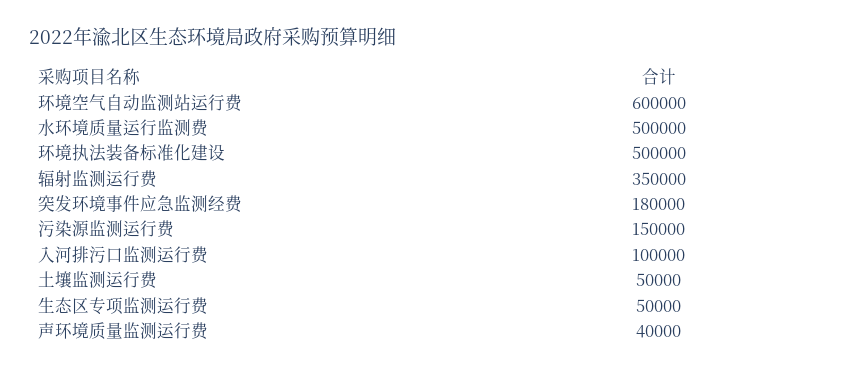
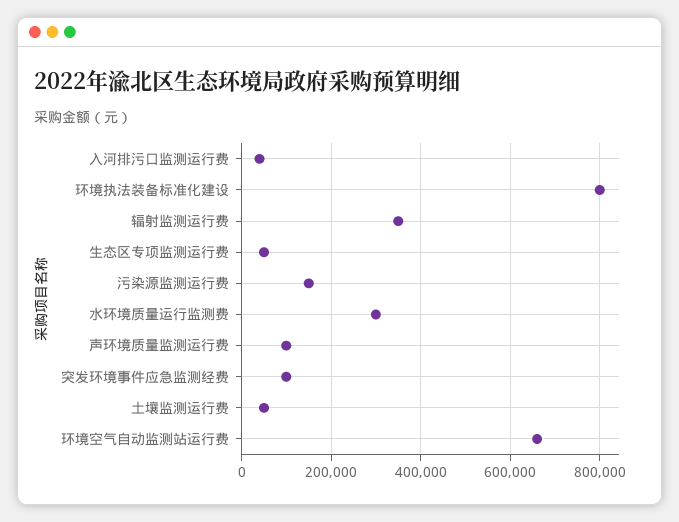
  {
-   "环境空气自动监测站运行费": 600000,
+   "环境空气自动监测站运行费": 660000,
-   "水环境质量运行监测费": 500000,
+   "水环境质量运行监测费": 300000,
-   "环境执法装备标准化建设": 500000,
+   "环境执法装备标准化建设": 800000,
    "辐射监测运行费": 350000,
-   "突发环境事件应急监测经费": 180000,
+   "突发环境事件应急监测经费": 100000,
    "污染源监测运行费": 150000,
-   "入河排污口监测运行费": 100000,
+   "入河排污口监测运行费": 40000,
    "土壤监测运行费": 50000,
    "生态区专项监测运行费": 50000,
-   "声环境质量监测运行费": 40000
+   "声环境质量监测运行费": 100000
  }

